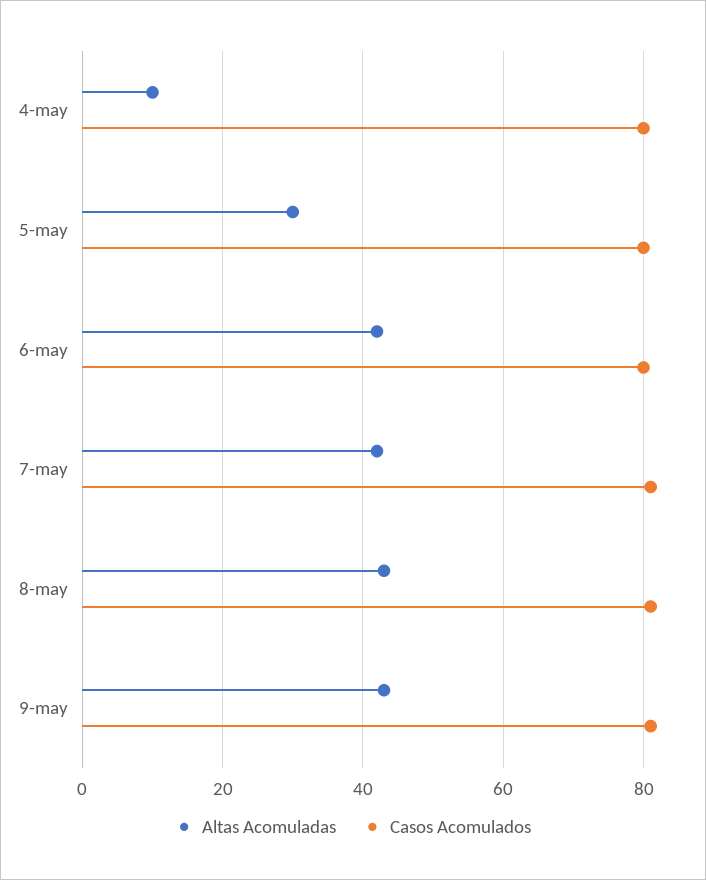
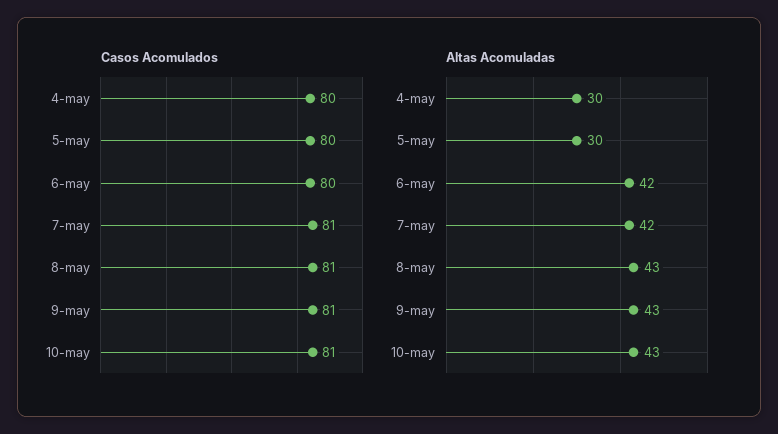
  {
    "Altas Acomuladas": {
-     "4-may": 10,
+     "4-may": 30,
      "5-may": 30,
      "6-may": 42,
      "7-may": 42,
      "8-may": 43,
-     "9-may": 43
+     "9-may": 43,
+     "10-may": 43
    },
    "Casos Acomulados": {
      "4-may": 80,
      "5-may": 80,
      "6-may": 80,
      "7-may": 81,
      "8-may": 81,
-     "9-may": 81
+     "9-may": 81,
+     "10-may": 81
    }
  }

